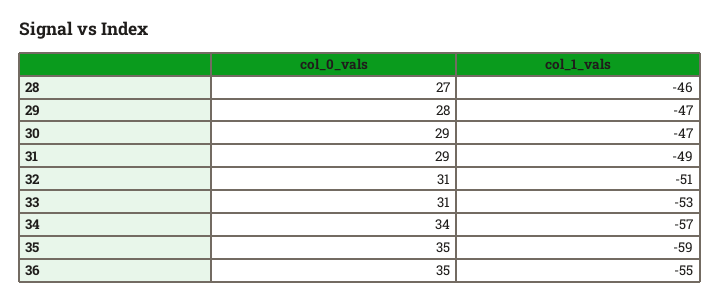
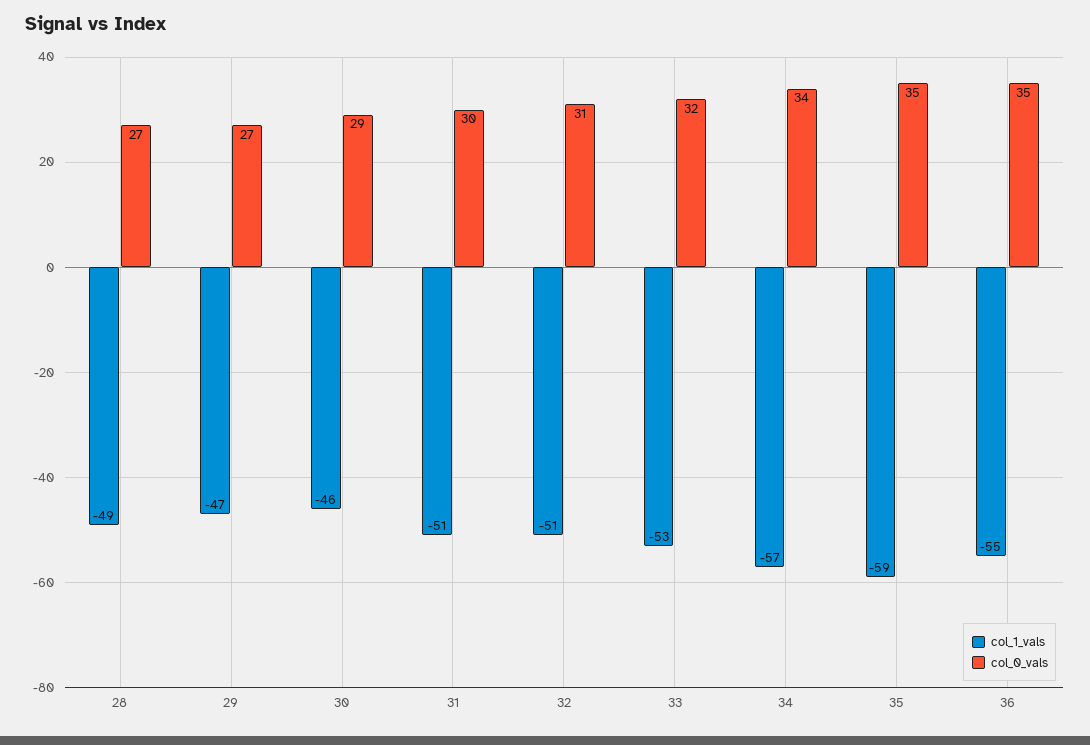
  {
    "col_0_vals": {
      "28": 27,
-     "29": 28,
+     "29": 27,
      "30": 29,
-     "31": 29,
+     "31": 30,
      "32": 31,
-     "33": 31,
+     "33": 32,
      "34": 34,
      "35": 35,
      "36": 35
    },
    "col_1_vals": {
-     "28": -46,
+     "28": -49,
      "29": -47,
-     "30": -47,
+     "30": -46,
-     "31": -49,
+     "31": -51,
      "32": -51,
      "33": -53,
      "34": -57,
      "35": -59,
      "36": -55
    }
  }

